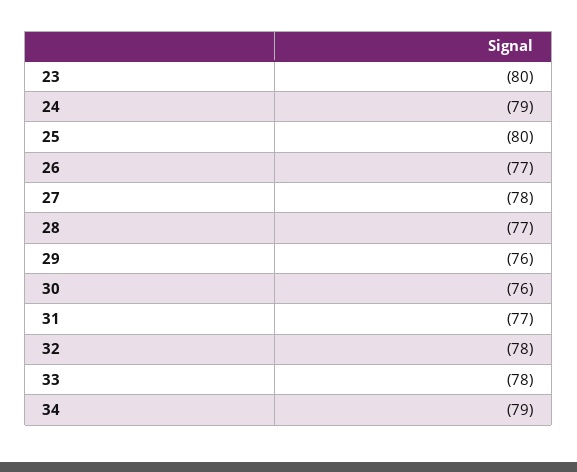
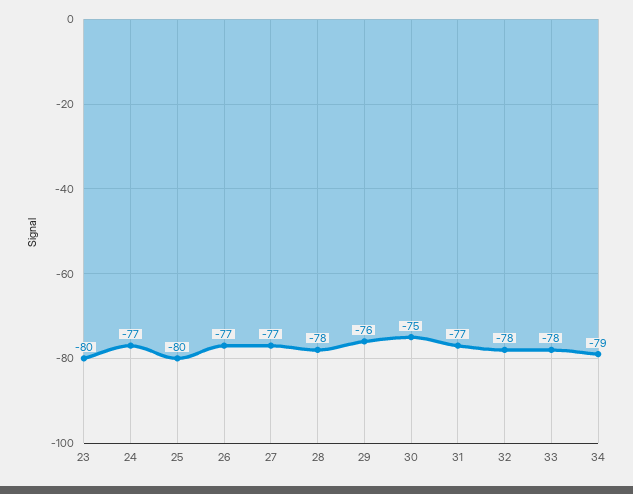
  {
    "23": -80,
-   "24": -79,
+   "24": -77,
    "25": -80,
    "26": -77,
-   "27": -78,
+   "27": -77,
-   "28": -77,
+   "28": -78,
    "29": -76,
-   "30": -76,
+   "30": -75,
    "31": -77,
    "32": -78,
    "33": -78,
    "34": -79
  }

